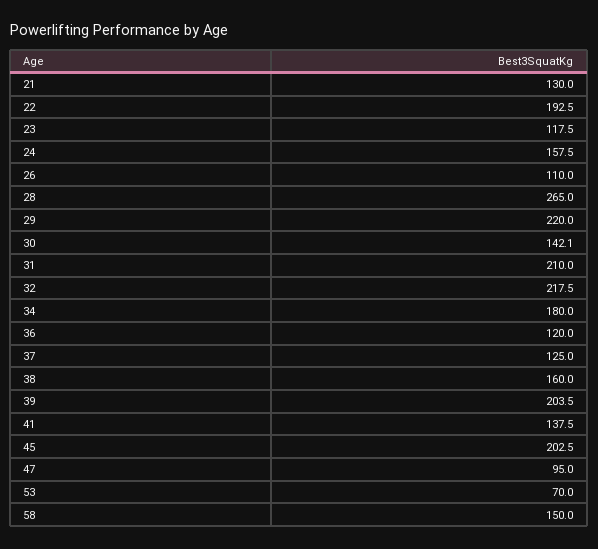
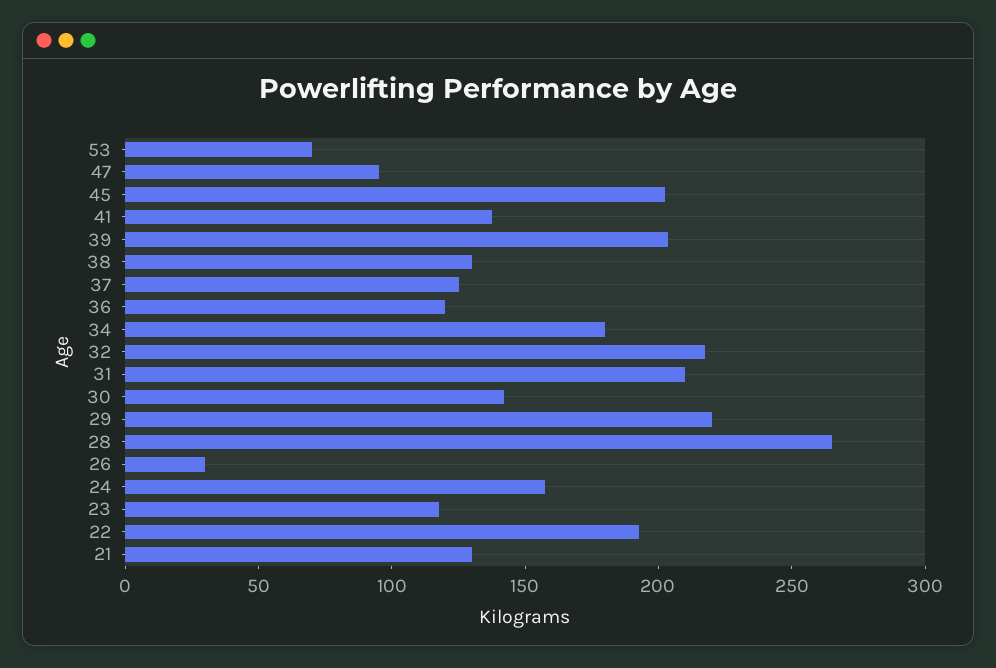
  {
    "21": 130,
    "22": 192.5,
    "23": 117.5,
    "24": 157.5,
-   "26": 110,
+   "26": 30,
    "28": 265,
    "29": 220,
    "30": 142.1,
    "31": 210,
    "32": 217.5,
    "34": 180,
    "36": 120,
    "37": 125,
-   "38": 160,
+   "38": 130,
    "39": 203.5,
    "41": 137.5,
    "45": 202.5,
    "47": 95,
-   "53": 70,
+   "53": 70
-   "58": 150
  }

